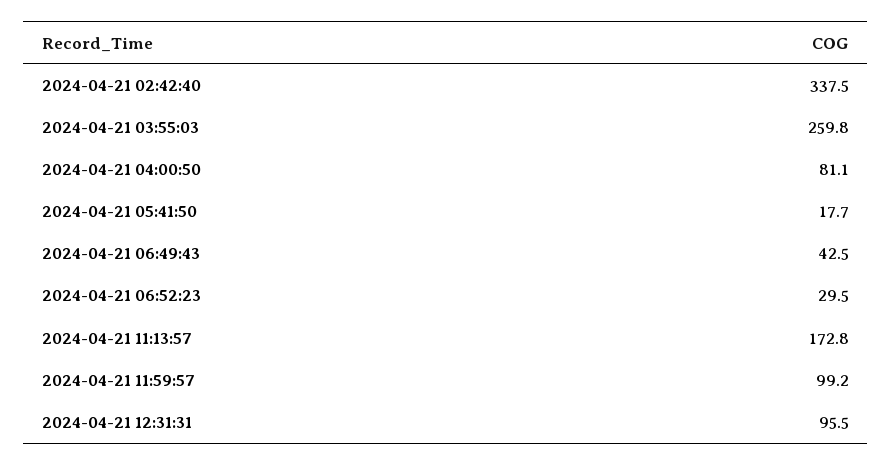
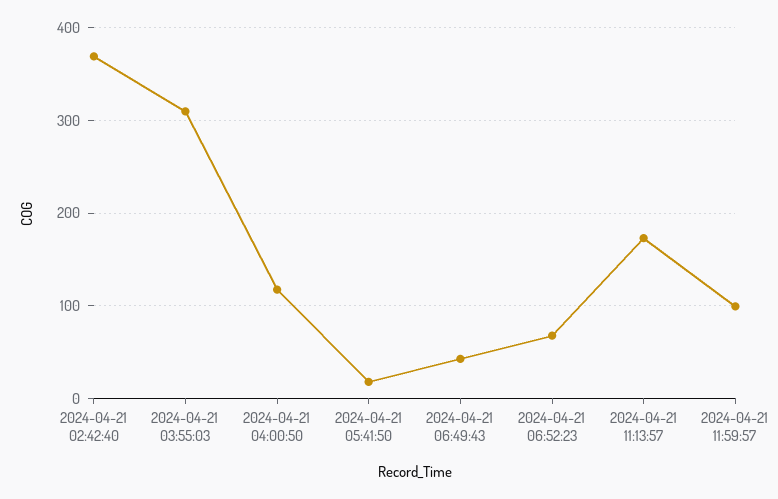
  {
-   "2024-04-21 02:42:40": 337.5,
+   "2024-04-21 02:42:40": 370,
-   "2024-04-21 03:55:03": 259.8,
+   "2024-04-21 03:55:03": 310,
-   "2024-04-21 04:00:50": 81.1,
+   "2024-04-21 04:00:50": 120,
    "2024-04-21 05:41:50": 17.7,
    "2024-04-21 06:49:43": 42.5,
-   "2024-04-21 06:52:23": 29.5,
+   "2024-04-21 06:52:23": 70,
    "2024-04-21 11:13:57": 172.8,
-   "2024-04-21 11:59:57": 99.2,
+   "2024-04-21 11:59:57": 99.2
-   "2024-04-21 12:31:31": 95.5
  }

